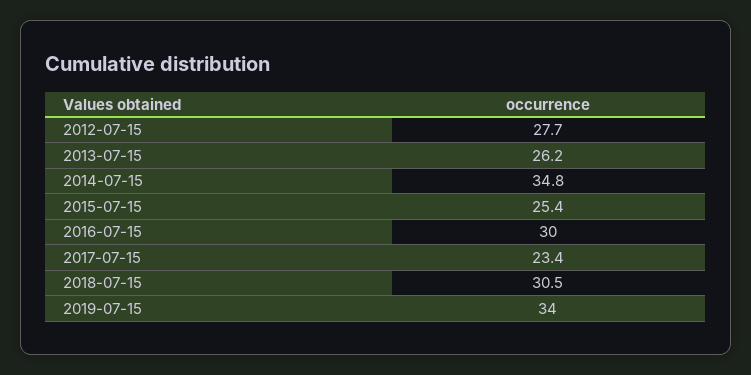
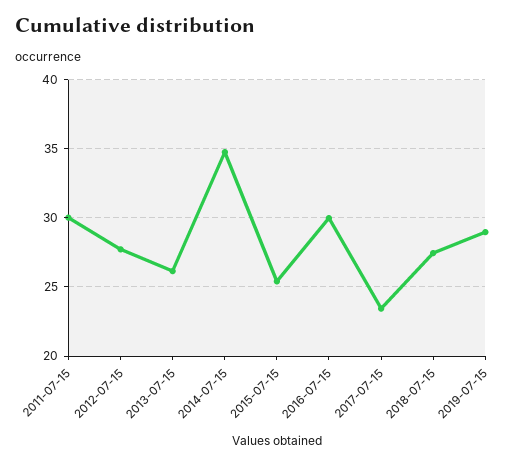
  {
    "2012-07-15": 27.7,
    "2013-07-15": 26.2,
    "2014-07-15": 34.8,
    "2015-07-15": 25.4,
    "2016-07-15": 30,
    "2017-07-15": 23.4,
-   "2018-07-15": 30.5,
+   "2018-07-15": 27.5,
-   "2019-07-15": 34
+   "2019-07-15": 29,
+   "2011-07-15": 30
  }

